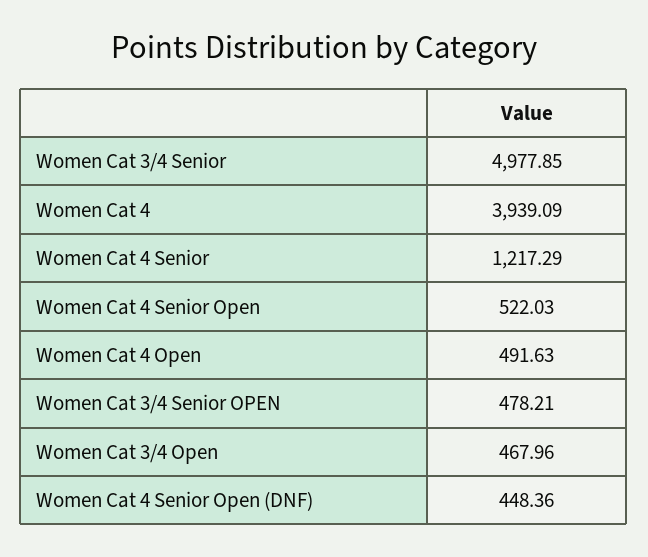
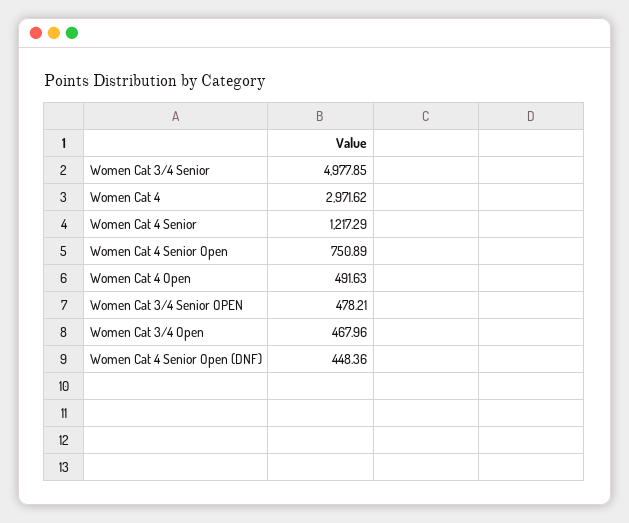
  {
    "Women Cat 3/4 Senior": 4977.85,
-   "Women Cat 4": 3939.09,
+   "Women Cat 4": 2971.62,
    "Women Cat 4 Senior": 1217.29,
-   "Women Cat 4 Senior Open": 522.03,
+   "Women Cat 4 Senior Open": 750.89,
    "Women Cat 4 Open": 491.63,
    "Women Cat 3/4 Senior OPEN": 478.21,
    "Women Cat 3/4 Open": 467.96,
    "Women Cat 4 Senior Open (DNF)": 448.36
  }

